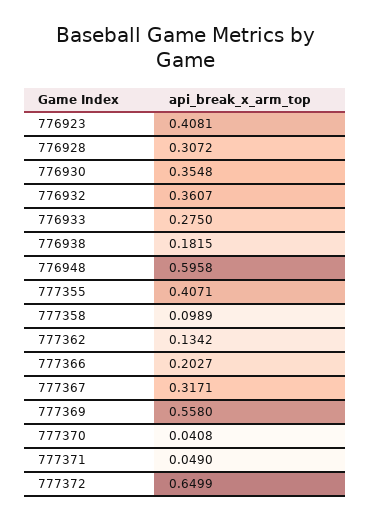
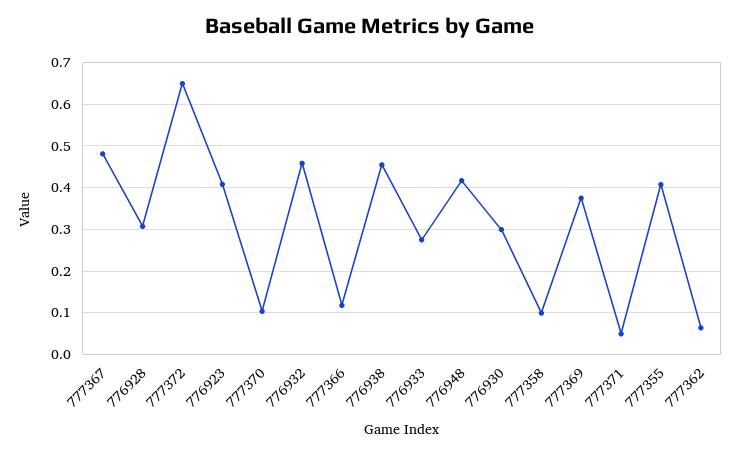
  {
    "776923": 0.4081,
    "776928": 0.3072,
-   "776930": 0.3548,
+   "776930": 0.3,
-   "776932": 0.3607,
+   "776932": 0.46,
    "776933": 0.275,
-   "776938": 0.1815,
+   "776938": 0.46,
-   "776948": 0.5958,
+   "776948": 0.42,
    "777355": 0.4071,
    "777358": 0.0989,
-   "777362": 0.1342,
+   "777362": 0.06,
-   "777366": 0.2027,
+   "777366": 0.12,
-   "777367": 0.3171,
+   "777367": 0.48,
-   "777369": 0.558,
+   "777369": 0.38,
-   "777370": 0.0408,
+   "777370": 0.1,
    "777371": 0.049,
    "777372": 0.6499
  }

